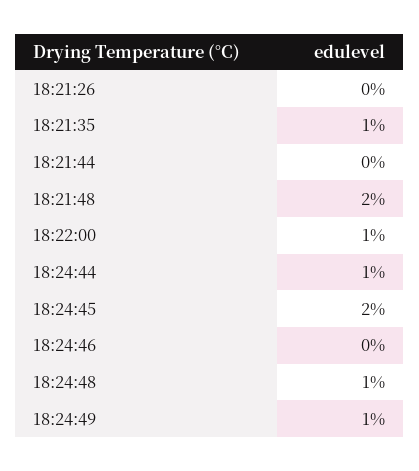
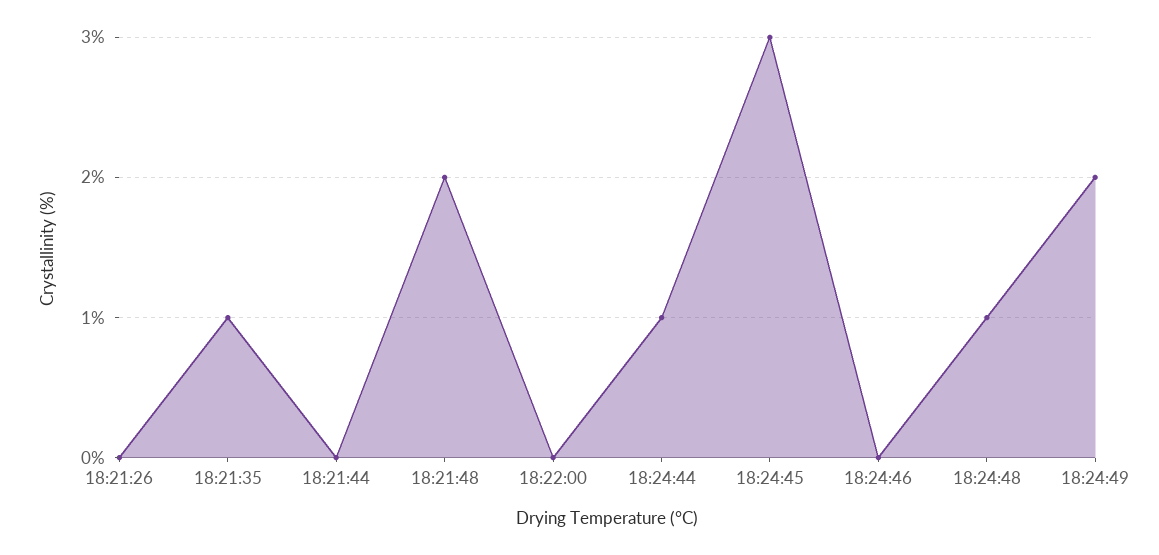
  {
    "18:21:26": 0,
    "18:21:35": 1,
    "18:21:44": 0,
    "18:21:48": 2,
-   "18:22:00": 1,
+   "18:22:00": 0,
    "18:24:44": 1,
-   "18:24:45": 2,
+   "18:24:45": 3,
    "18:24:46": 0,
    "18:24:48": 1,
-   "18:24:49": 1
+   "18:24:49": 2
  }

